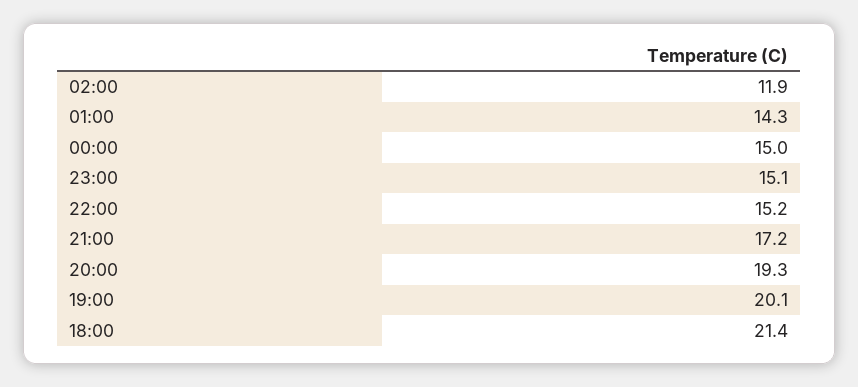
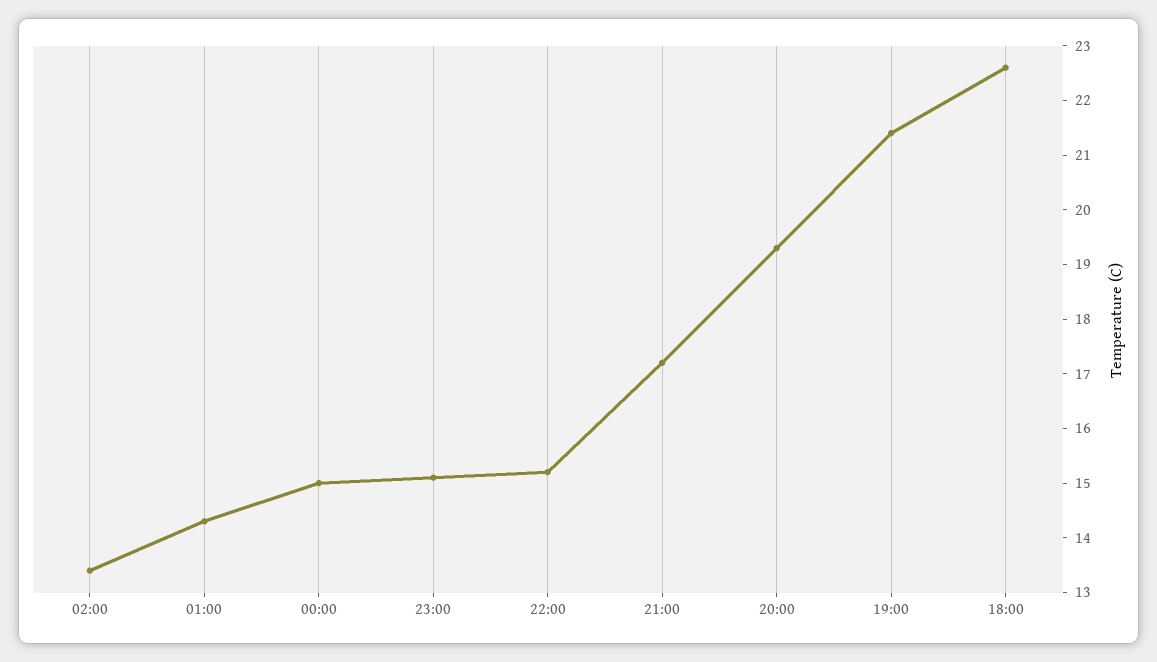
  {
-   "02:00": 11.9,
+   "02:00": 13.5,
    "01:00": 14.3,
    "00:00": 15,
    "23:00": 15.1,
    "22:00": 15.2,
    "21:00": 17.2,
    "20:00": 19.3,
-   "19:00": 20.1,
+   "19:00": 21.5,
-   "18:00": 21.4
+   "18:00": 22.5
  }

